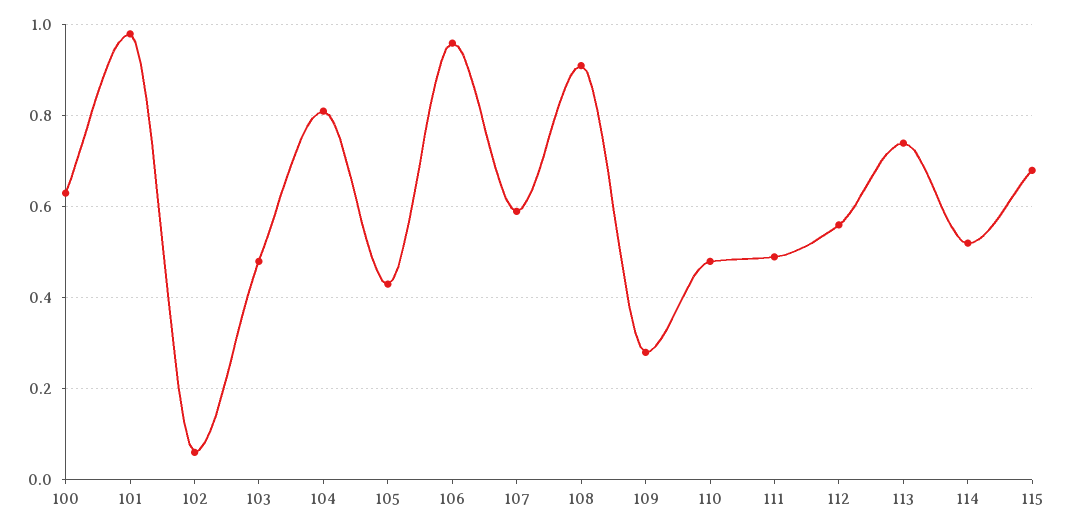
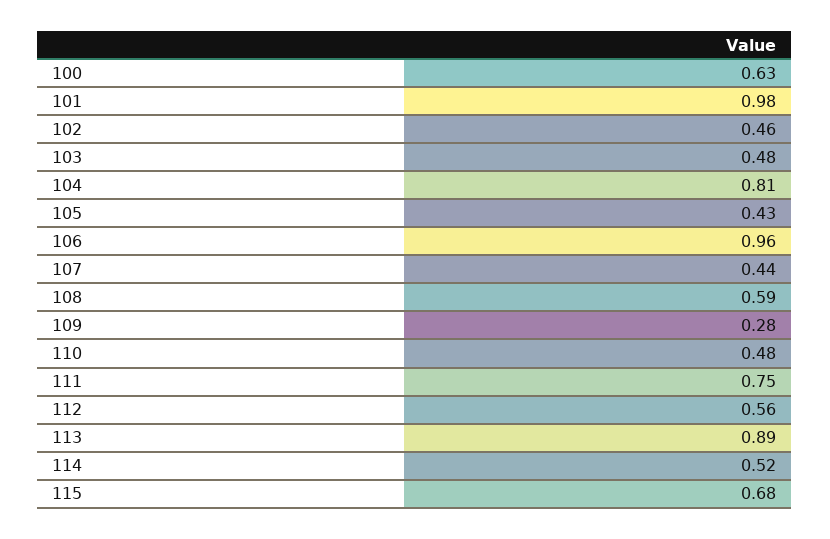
  {
    "100": 0.63,
    "101": 0.98,
-   "102": 0.05,
+   "102": 0.46,
    "103": 0.48,
    "104": 0.81,
    "105": 0.43,
    "106": 0.96,
-   "107": 0.6,
+   "107": 0.44,
-   "108": 0.9,
+   "108": 0.59,
    "109": 0.28,
    "110": 0.48,
-   "111": 0.5,
+   "111": 0.75,
    "112": 0.56,
-   "113": 0.75,
+   "113": 0.89,
    "114": 0.52,
    "115": 0.68
  }

